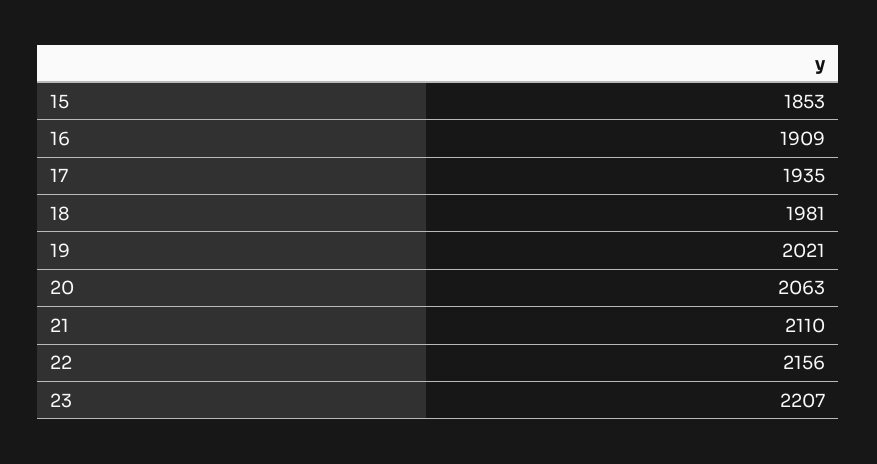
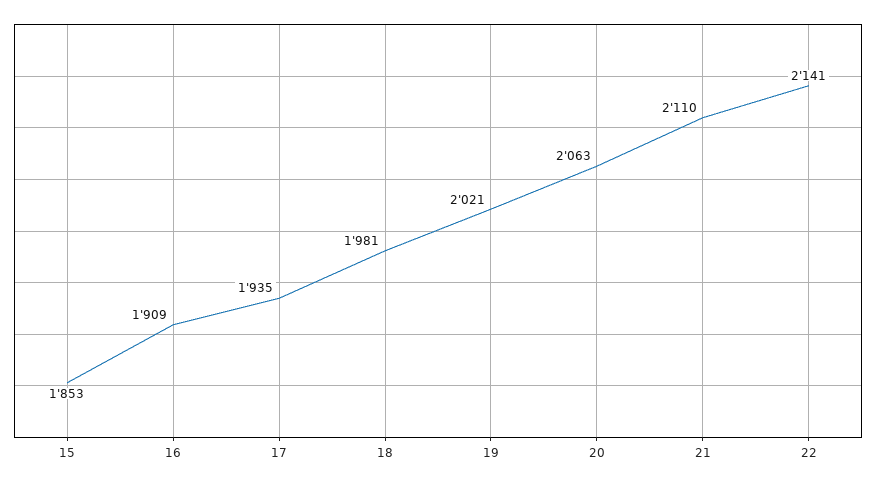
  {
    "15": 1853,
    "16": 1909,
    "17": 1935,
    "18": 1981,
    "19": 2021,
    "20": 2063,
    "21": 2110,
-   "22": 2156,
+   "22": 2141
-   "23": 2207
  }

